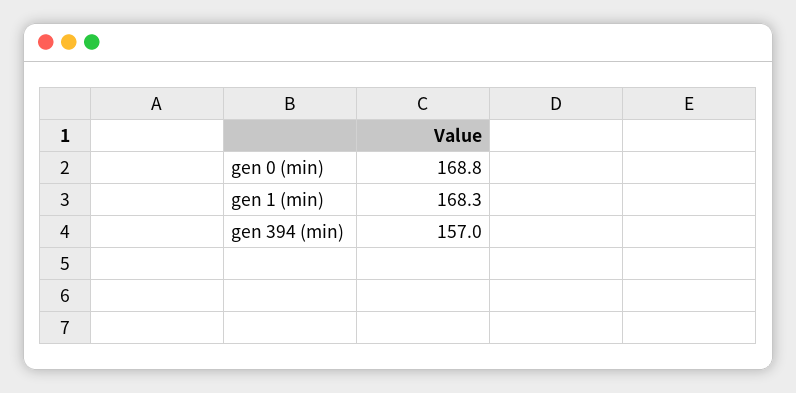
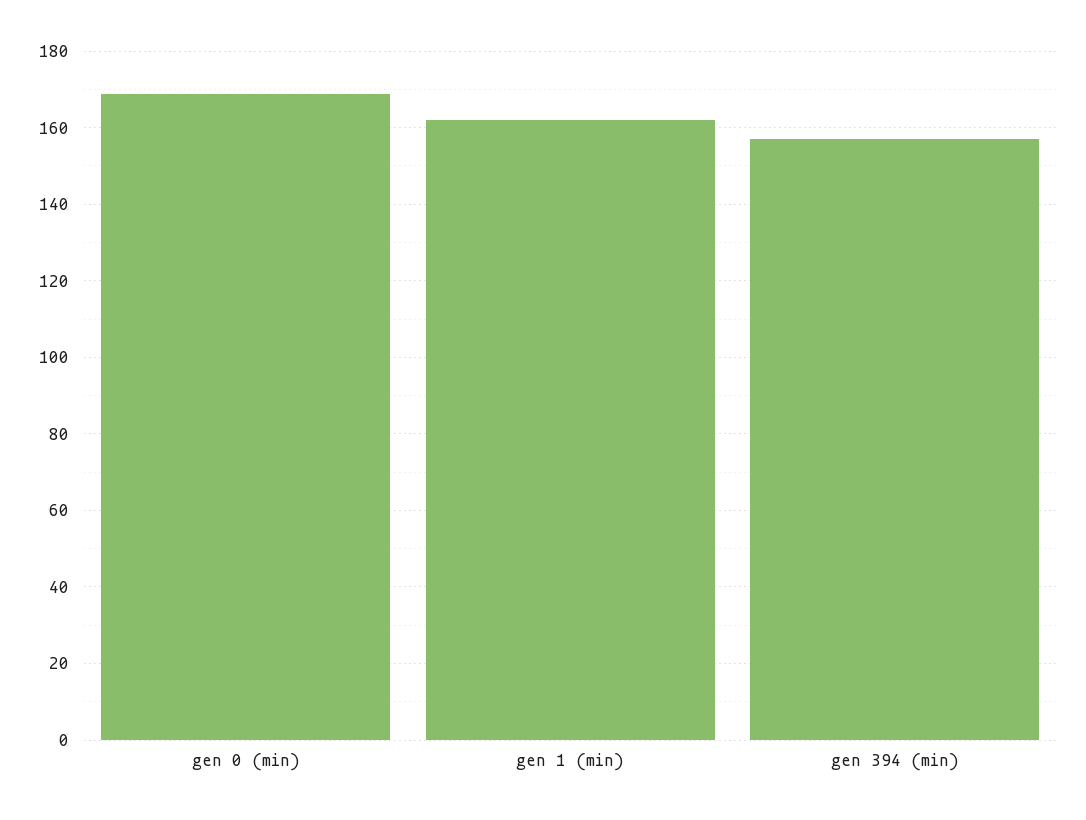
  {
    "gen 0 (min)": 168.8,
-   "gen 1 (min)": 168.3,
+   "gen 1 (min)": 162,
    "gen 394 (min)": 157
  }

